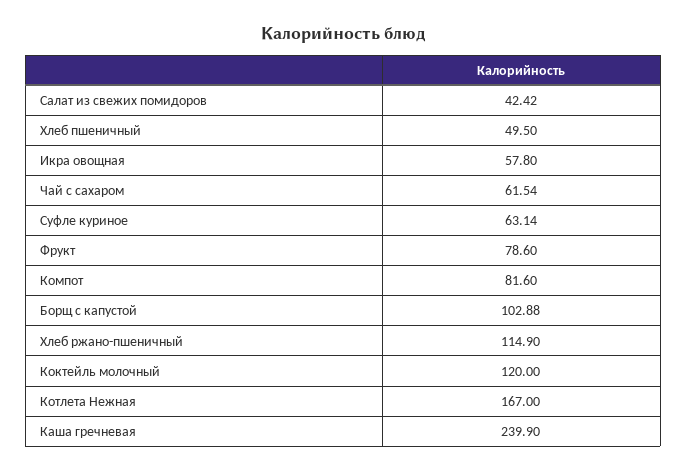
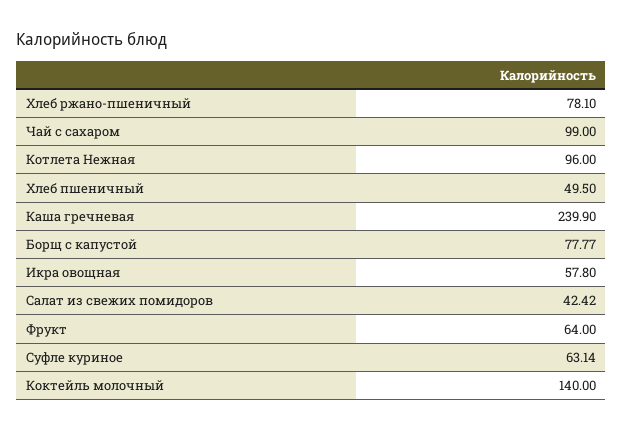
  {
    "Салат из свежих помидоров": 42.42,
    "Хлеб пшеничный": 49.5,
    "Икра овощная": 57.8,
-   "Чай с сахаром": 61.54,
+   "Чай с сахаром": 99,
    "Суфле куриное": 63.14,
-   "Фрукт": 78.6,
+   "Фрукт": 64,
-   "Компот": 81.6,
-   "Борщ с капустой": 102.88,
+   "Борщ с капустой": 77.77,
-   "Хлеб ржано-пшеничный": 114.9,
+   "Хлеб ржано-пшеничный": 78.1,
-   "Коктейль молочный": 120,
+   "Коктейль молочный": 140,
-   "Котлета Нежная": 167,
+   "Котлета Нежная": 96,
    "Каша гречневая": 239.9
  }

